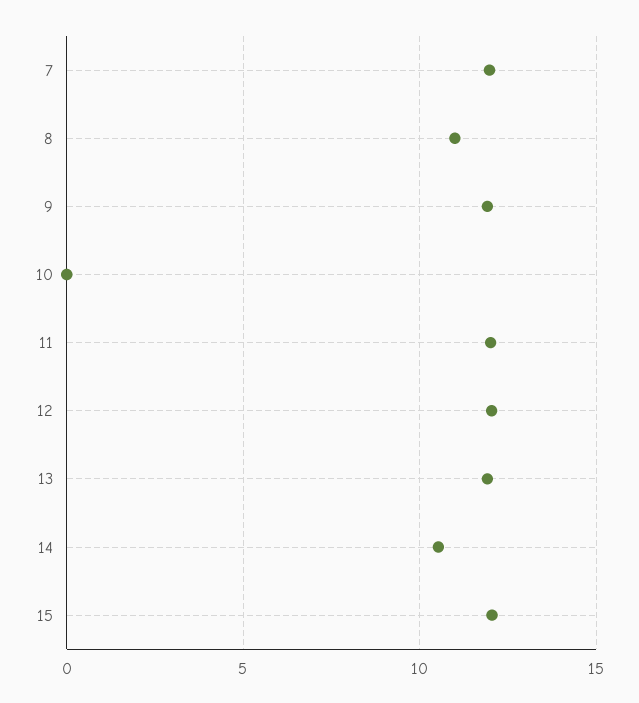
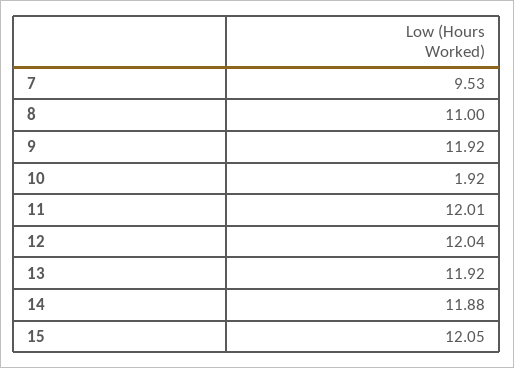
  {
-   "7": 12,
+   "7": 9.53,
    "8": 11,
    "9": 11.92,
-   "10": 0,
+   "10": 1.92,
    "11": 12.01,
    "12": 12.04,
    "13": 11.92,
-   "14": 10.5,
+   "14": 11.88,
    "15": 12.05
  }

